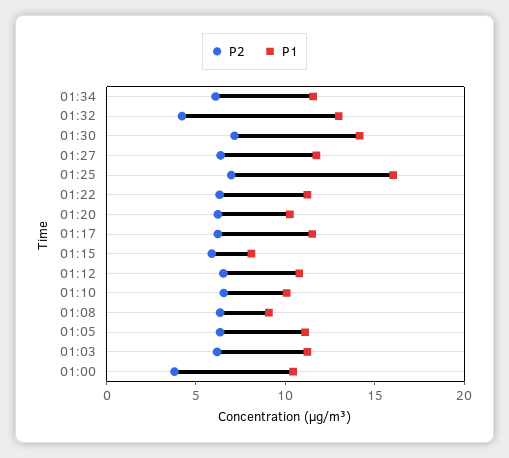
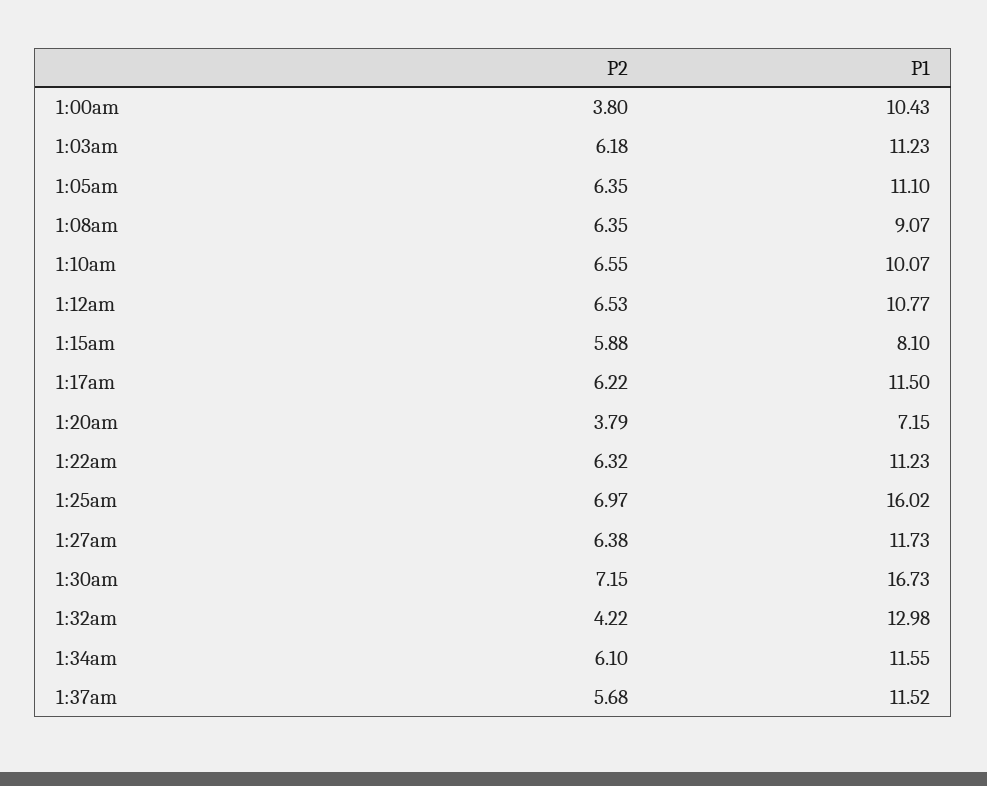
  {
    "P2": {
      "01:34": 6.1,
      "01:32": 4.22,
      "01:30": 7.15,
      "01:27": 6.38,
      "01:25": 6.97,
      "01:22": 6.32,
-     "01:20": 6,
+     "01:20": 3.79,
      "01:17": 6.22,
      "01:15": 5.88,
      "01:12": 6.53,
      "01:10": 6.55,
      "01:08": 6.35,
      "01:05": 6.35,
      "01:03": 6.18,
-     "01:00": 3.8
+     "01:00": 3.8,
+     "1:37am": 5.68
    },
    "P1": {
      "01:34": 11.55,
      "01:32": 12.98,
-     "01:30": 14,
+     "01:30": 16.73,
      "01:27": 11.73,
      "01:25": 16.02,
      "01:22": 11.23,
-     "01:20": 10,
+     "01:20": 7.15,
      "01:17": 11.5,
      "01:15": 8.1,
      "01:12": 10.77,
      "01:10": 10.07,
      "01:08": 9.07,
      "01:05": 11.1,
      "01:03": 11.23,
-     "01:00": 10.43
+     "01:00": 10.43,
+     "1:37am": 11.52
    }
  }

